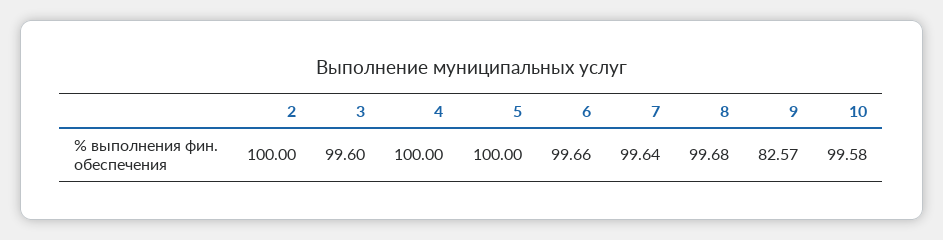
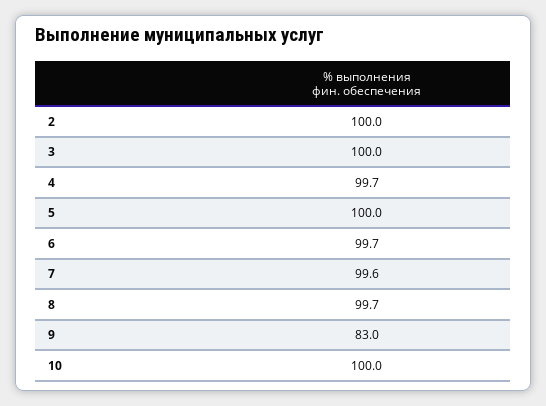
  {
    "2": 100,
-   "3": 99.6,
+   "3": 100,
-   "4": 100,
+   "4": 99.7,
    "5": 100,
    "6": 99.66,
    "7": 99.64,
    "8": 99.68,
-   "9": 82.57,
+   "9": 83,
-   "10": 99.58
+   "10": 100
  }

